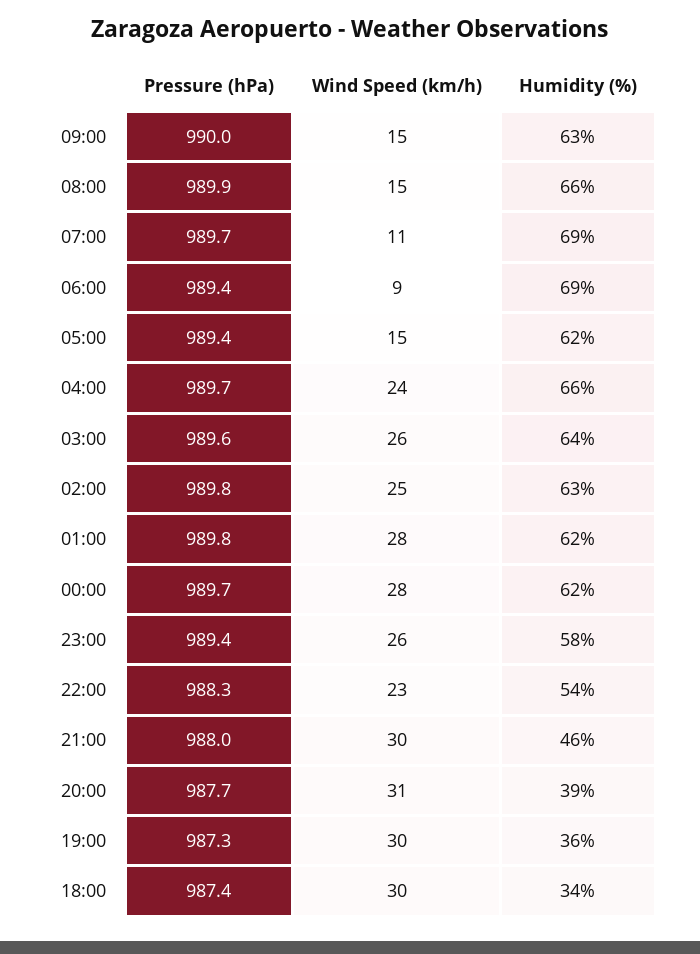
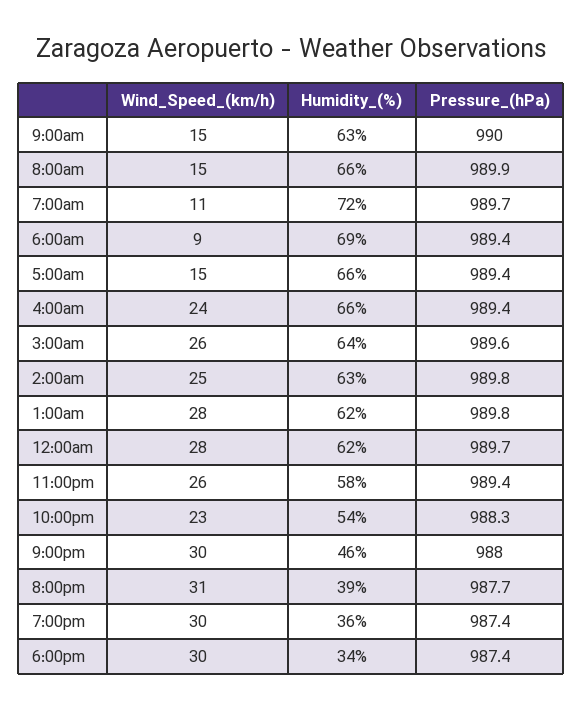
  {
    "Pressure (hPa)": {
      "09:00": 990,
      "08:00": 989.9,
      "07:00": 989.7,
      "06:00": 989.4,
      "05:00": 989.4,
-     "04:00": 989.7,
+     "04:00": 989.4,
      "03:00": 989.6,
      "02:00": 989.8,
      "01:00": 989.8,
      "00:00": 989.7,
      "23:00": 989.4,
      "22:00": 988.3,
      "21:00": 988,
      "20:00": 987.7,
-     "19:00": 987.3,
+     "19:00": 987.4,
      "18:00": 987.4
    },
    "Wind Speed (km/h)": {
      "09:00": 15,
      "08:00": 15,
      "07:00": 11,
      "06:00": 9,
      "05:00": 15,
      "04:00": 24,
      "03:00": 26,
      "02:00": 25,
      "01:00": 28,
      "00:00": 28,
      "23:00": 26,
      "22:00": 23,
      "21:00": 30,
      "20:00": 31,
      "19:00": 30,
      "18:00": 30
    },
    "Humidity (%)": {
      "09:00": 63,
      "08:00": 66,
-     "07:00": 69,
+     "07:00": 72,
      "06:00": 69,
-     "05:00": 62,
+     "05:00": 66,
      "04:00": 66,
      "03:00": 64,
      "02:00": 63,
      "01:00": 62,
      "00:00": 62,
      "23:00": 58,
      "22:00": 54,
      "21:00": 46,
      "20:00": 39,
      "19:00": 36,
      "18:00": 34
    }
  }

